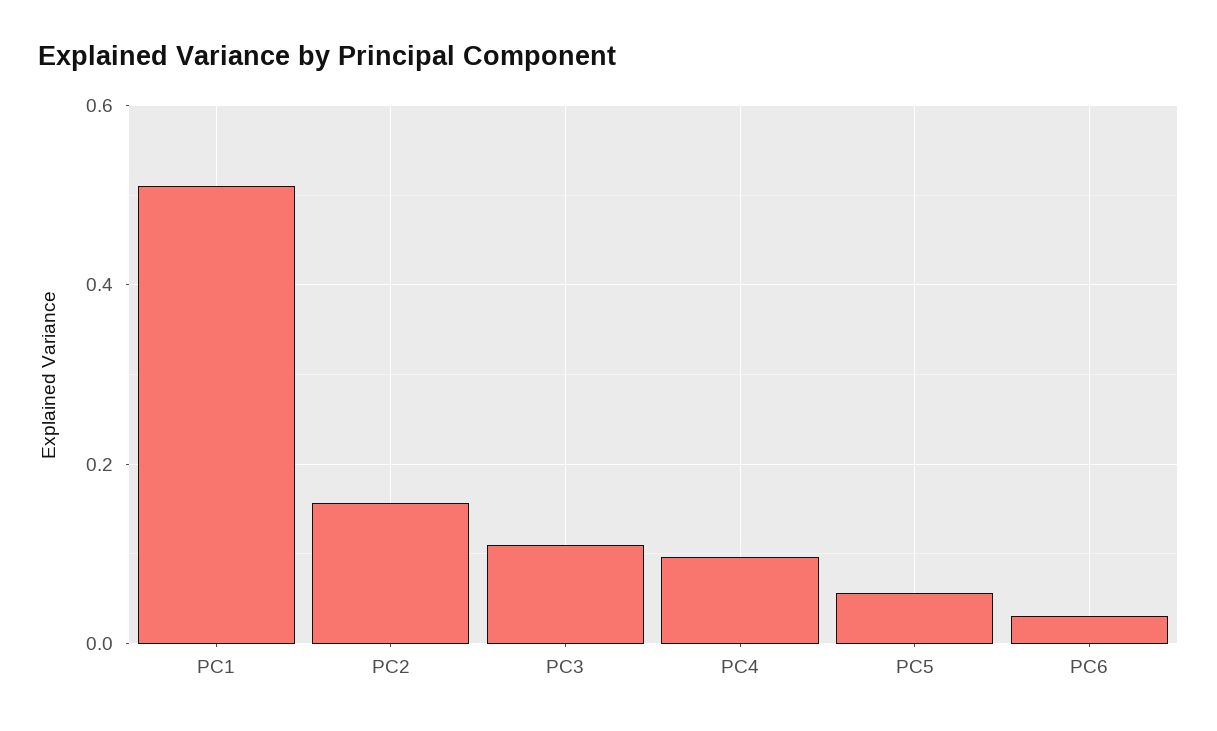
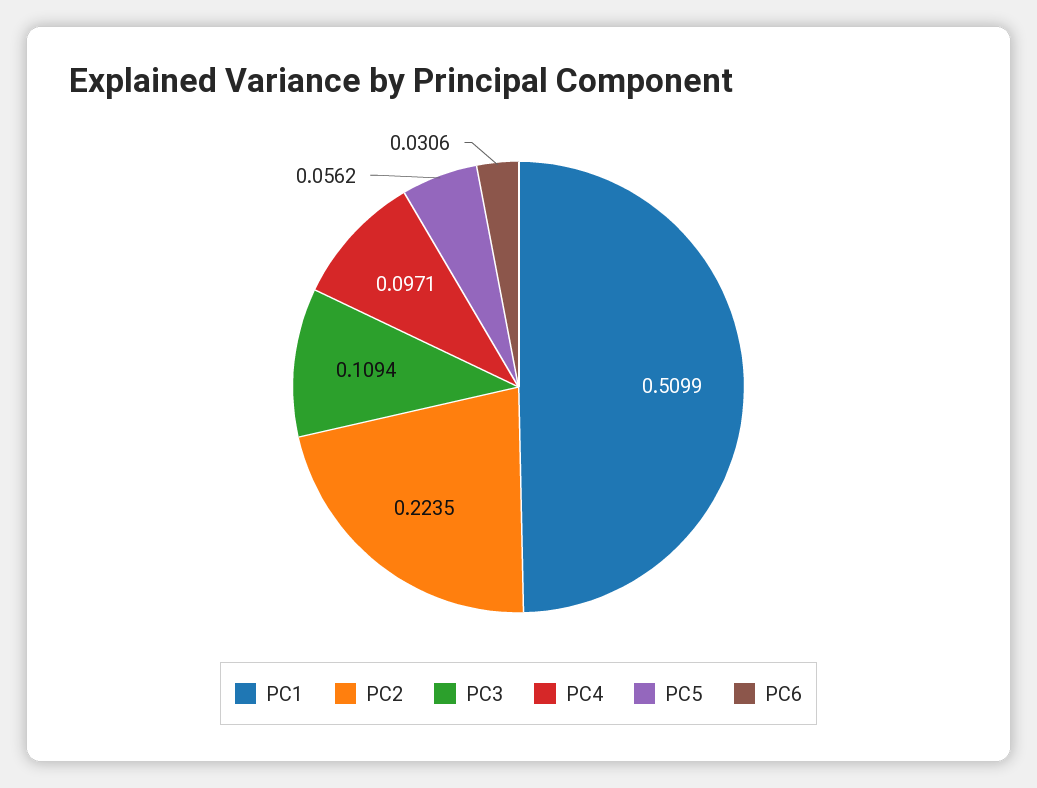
  {
    "PC1": 0.5099,
-   "PC2": 0.16,
+   "PC2": 0.2235,
    "PC3": 0.1094,
    "PC4": 0.0971,
    "PC5": 0.0562,
    "PC6": 0.0306
  }

